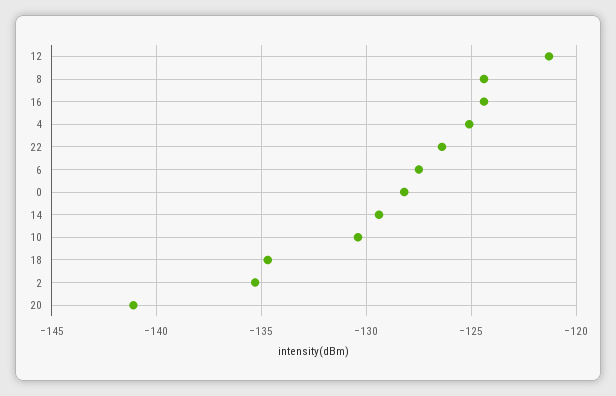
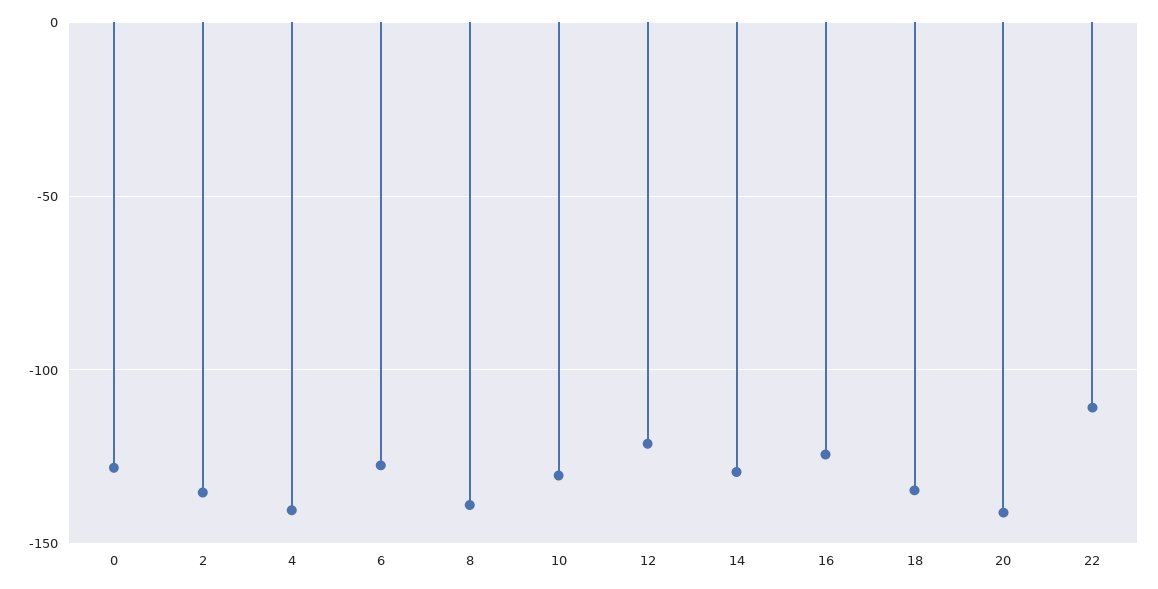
  {
    "12": -121.5,
-   "8": -124.5,
+   "8": -140,
    "16": -124.5,
-   "4": -125,
+   "4": -140,
-   "22": -126.5,
+   "22": -110,
    "6": -127.5,
    "0": -128,
    "14": -129.5,
    "10": -130.5,
    "18": -134.5,
    "2": -135.5,
    "20": -141
  }

